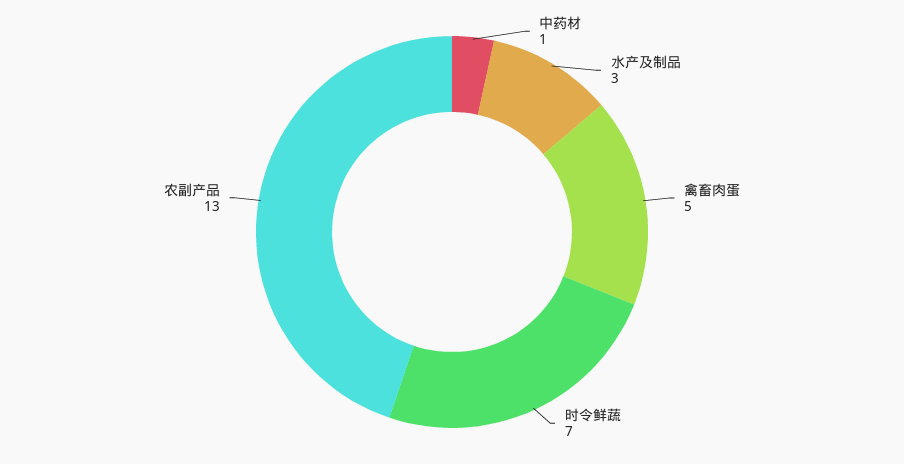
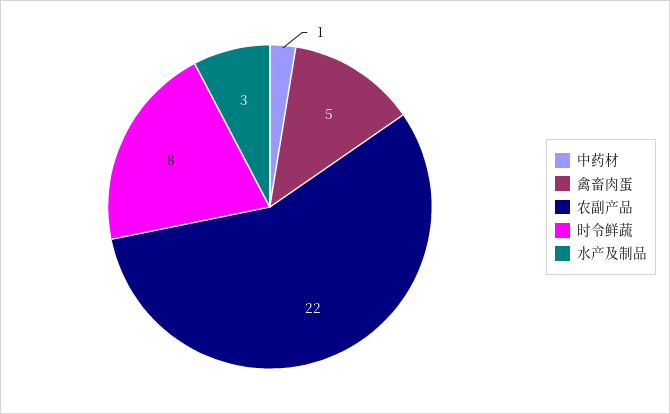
  {
    "中药材": 1,
    "水产及制品": 3,
    "禽畜肉蛋": 5,
-   "时令鲜蔬": 7,
+   "时令鲜蔬": 8,
-   "农副产品": 13
+   "农副产品": 22
  }

